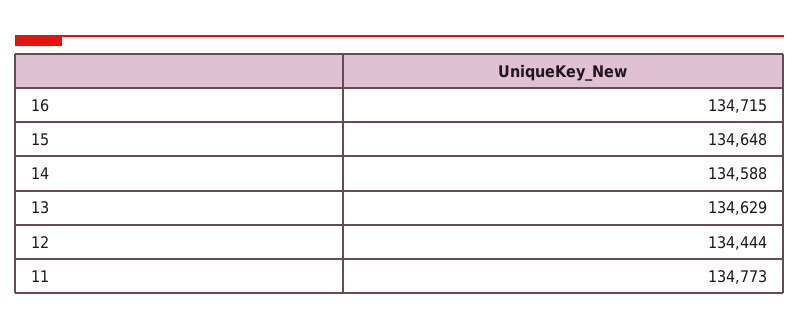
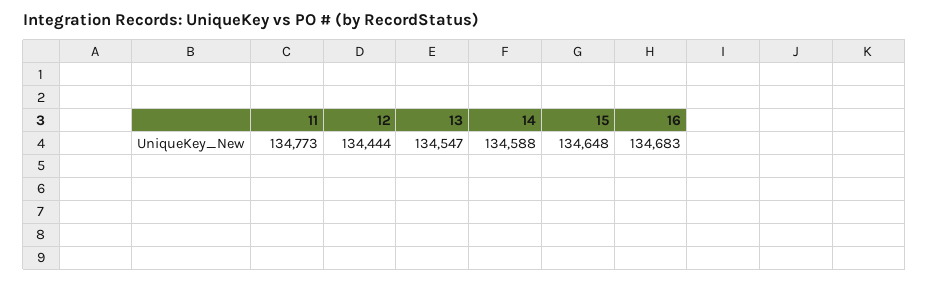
  {
-   "16": 134715,
+   "16": 134683,
    "15": 134648,
    "14": 134588,
-   "13": 134629,
+   "13": 134547,
    "12": 134444,
    "11": 134773
  }

